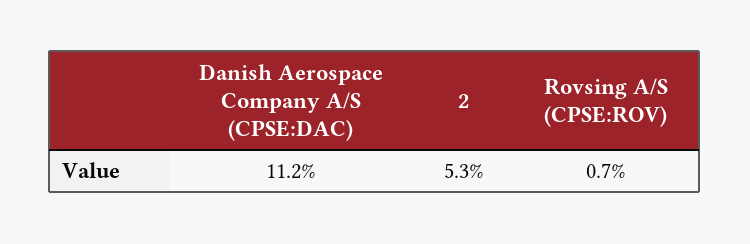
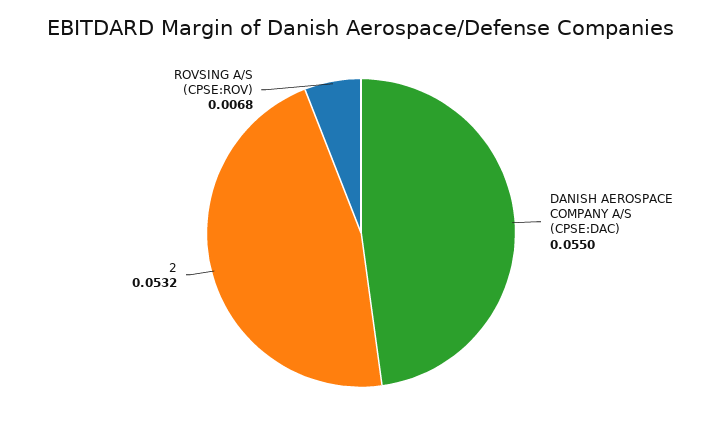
  {
-   "Danish Aerospace Company A/S (CPSE:DAC)": 0.112,
+   "Danish Aerospace Company A/S (CPSE:DAC)": 0.055,
    "2": 0.0532,
    "Rovsing A/S (CPSE:ROV)": 0.0068
  }

